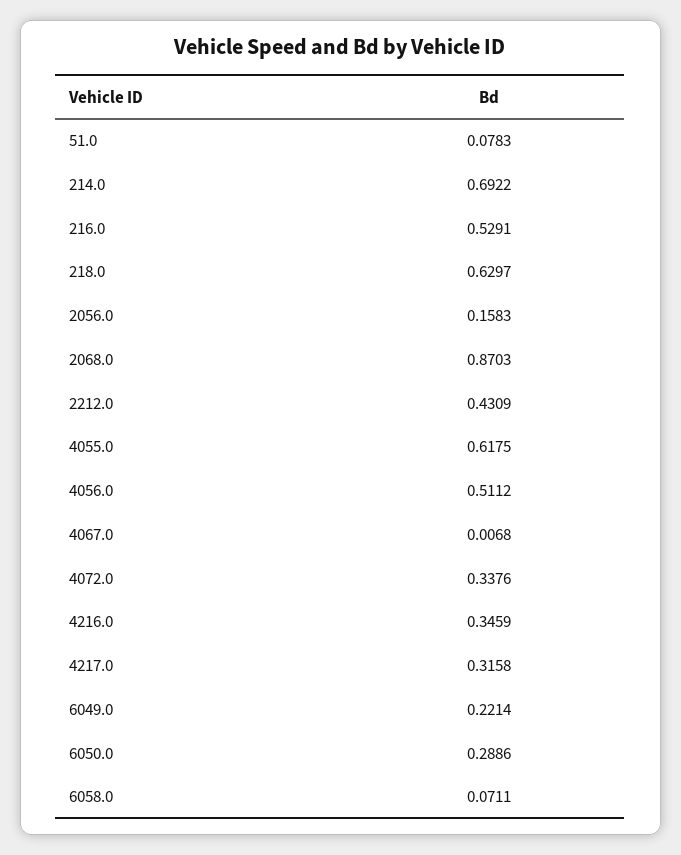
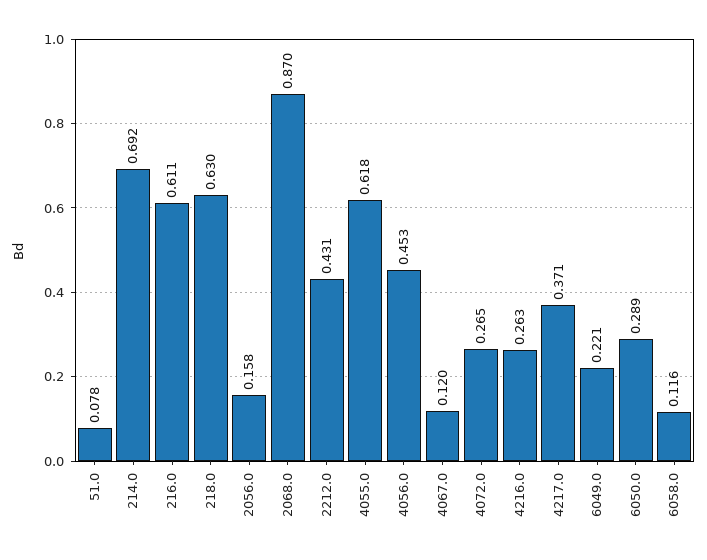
  {
    "51.0": 0.0783,
    "214.0": 0.6922,
-   "216.0": 0.5291,
+   "216.0": 0.611,
    "218.0": 0.6297,
    "2056.0": 0.1583,
    "2068.0": 0.8703,
    "2212.0": 0.4309,
    "4055.0": 0.6175,
-   "4056.0": 0.5112,
+   "4056.0": 0.453,
-   "4067.0": 0.0068,
+   "4067.0": 0.12,
-   "4072.0": 0.3376,
+   "4072.0": 0.265,
-   "4216.0": 0.3459,
+   "4216.0": 0.263,
-   "4217.0": 0.3158,
+   "4217.0": 0.371,
    "6049.0": 0.2214,
    "6050.0": 0.2886,
-   "6058.0": 0.0711
+   "6058.0": 0.116
  }

